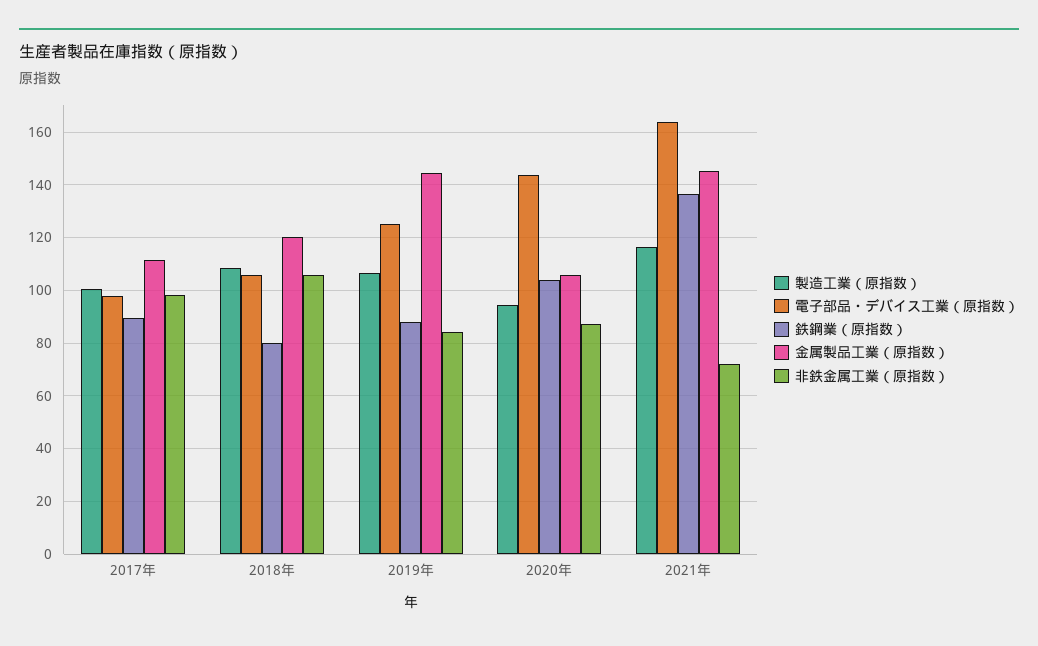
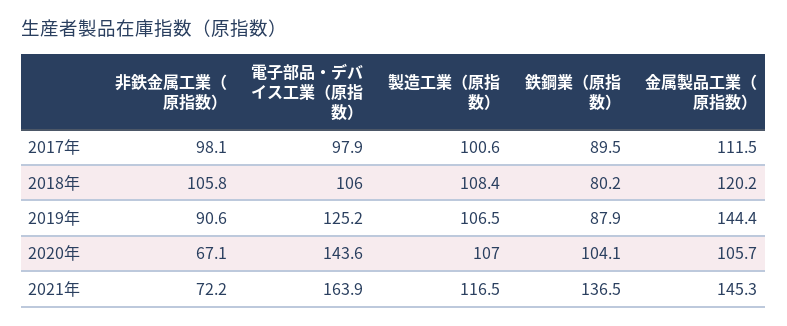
  {
    "製造工業（原指数）": {
      "2017年": 100.6,
      "2018年": 108.4,
      "2019年": 106.5,
-     "2020年": 95,
+     "2020年": 107,
      "2021年": 116.5
    },
    "電子部品・デバイス工業（原指数）": {
      "2017年": 97.9,
      "2018年": 106,
      "2019年": 125.2,
      "2020年": 143.6,
      "2021年": 163.9
    },
    "鉄鋼業（原指数）": {
      "2017年": 89.5,
      "2018年": 80.2,
      "2019年": 87.9,
      "2020年": 104.1,
      "2021年": 136.5
    },
    "金属製品工業（原指数）": {
      "2017年": 111.5,
      "2018年": 120.2,
      "2019年": 144.4,
      "2020年": 105.7,
      "2021年": 145.3
    },
    "非鉄金属工業（原指数）": {
      "2017年": 98.1,
      "2018年": 105.8,
-     "2019年": 85,
+     "2019年": 90.6,
-     "2020年": 87.5,
+     "2020年": 67.1,
      "2021年": 72.2
    }
  }

